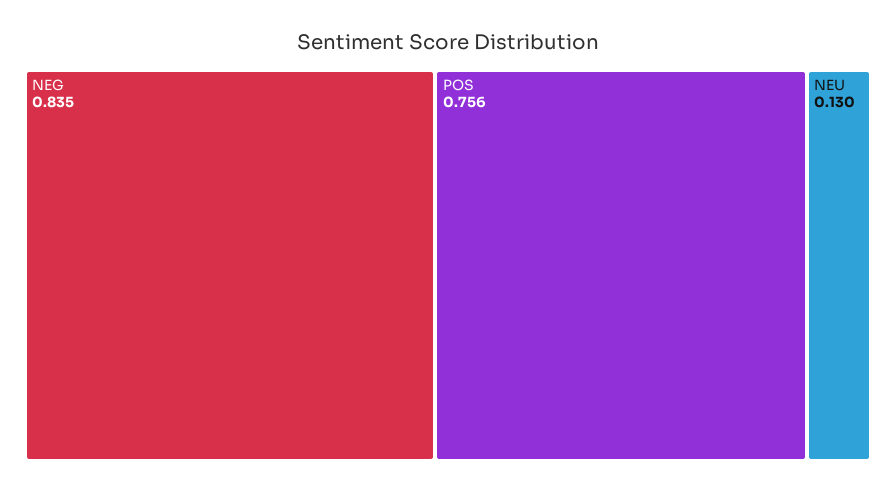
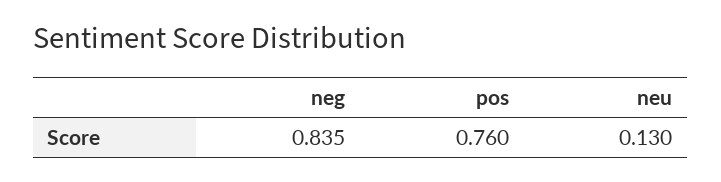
  {
    "NEG": 0.835,
-   "POS": 0.756,
+   "POS": 0.76,
    "NEU": 0.13
  }

